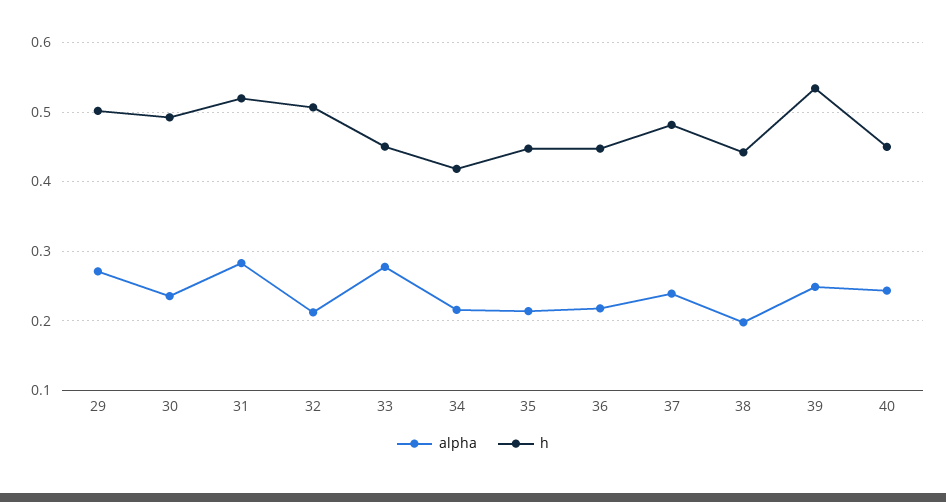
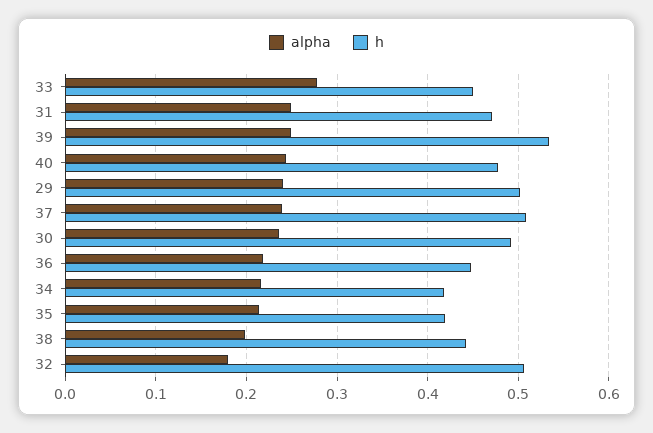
  {
    "alpha": {
-     "29": 0.27,
+     "29": 0.24,
      "30": 0.24,
-     "31": 0.28,
+     "31": 0.25,
-     "32": 0.21,
+     "32": 0.18,
      "33": 0.28,
      "34": 0.22,
      "35": 0.21,
      "36": 0.22,
      "37": 0.24,
      "38": 0.2,
      "39": 0.25,
      "40": 0.24
    },
    "h": {
      "29": 0.5,
      "30": 0.49,
-     "31": 0.52,
+     "31": 0.47,
      "32": 0.51,
      "33": 0.45,
      "34": 0.42,
-     "35": 0.45,
+     "35": 0.42,
      "36": 0.45,
-     "37": 0.48,
+     "37": 0.51,
      "38": 0.44,
      "39": 0.53,
-     "40": 0.45
+     "40": 0.48
    }
  }

